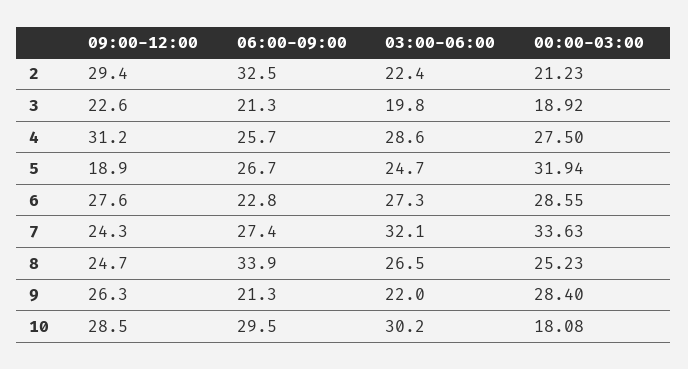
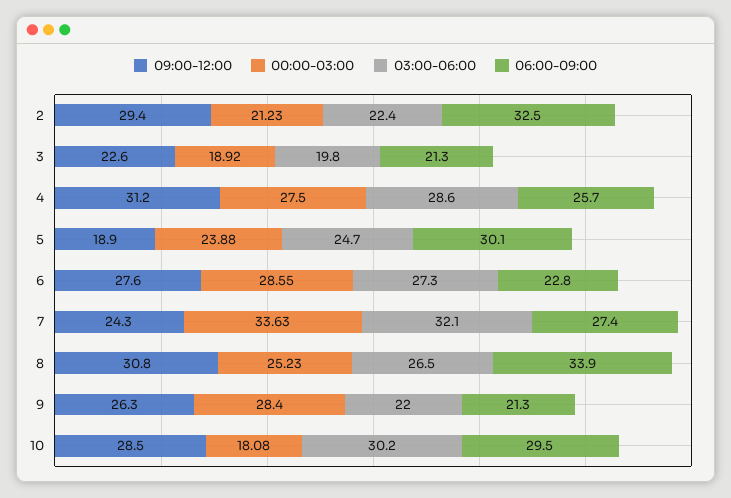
  {
    "09:00-12:00": {
      "2": 29.4,
      "3": 22.6,
      "4": 31.2,
      "5": 18.9,
      "6": 27.6,
      "7": 24.3,
-     "8": 24.7,
+     "8": 30.8,
      "9": 26.3,
      "10": 28.5
    },
    "06:00-09:00": {
      "2": 32.5,
      "3": 21.3,
      "4": 25.7,
-     "5": 26.7,
+     "5": 30.1,
      "6": 22.8,
      "7": 27.4,
      "8": 33.9,
      "9": 21.3,
      "10": 29.5
    },
    "03:00-06:00": {
      "2": 22.4,
      "3": 19.8,
      "4": 28.6,
      "5": 24.7,
      "6": 27.3,
      "7": 32.1,
      "8": 26.5,
      "9": 22,
      "10": 30.2
    },
    "00:00-03:00": {
      "2": 21.23,
      "3": 18.92,
      "4": 27.5,
-     "5": 31.94,
+     "5": 23.88,
      "6": 28.55,
      "7": 33.63,
      "8": 25.23,
      "9": 28.4,
      "10": 18.08
    }
  }

